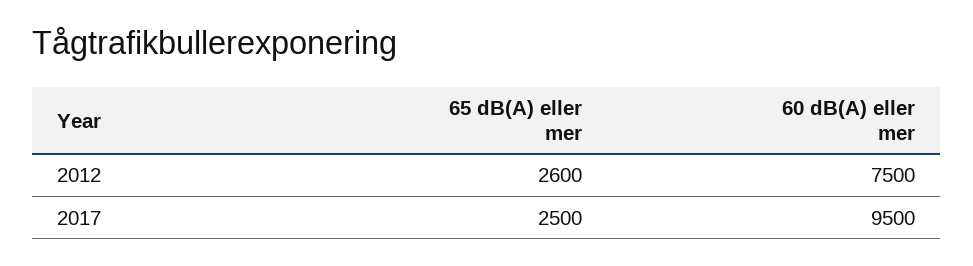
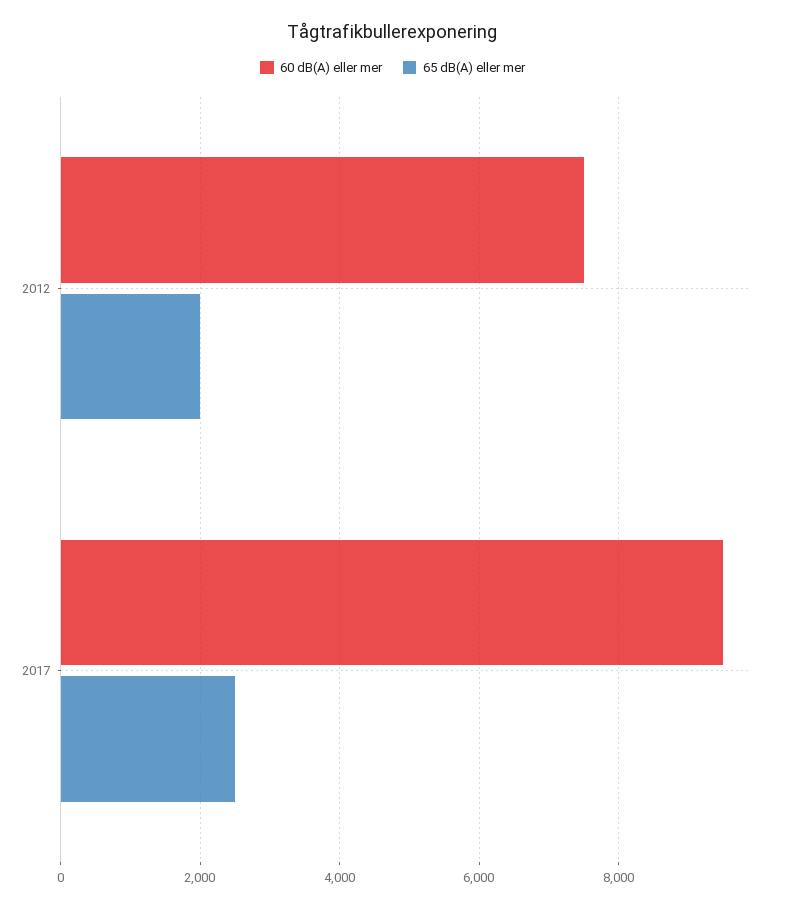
  {
    "65 dB(A) eller mer": {
-     "2012": 2600,
+     "2012": 2000,
      "2017": 2500
    },
    "60 dB(A) eller mer": {
      "2012": 7500,
      "2017": 9500
    }
  }

